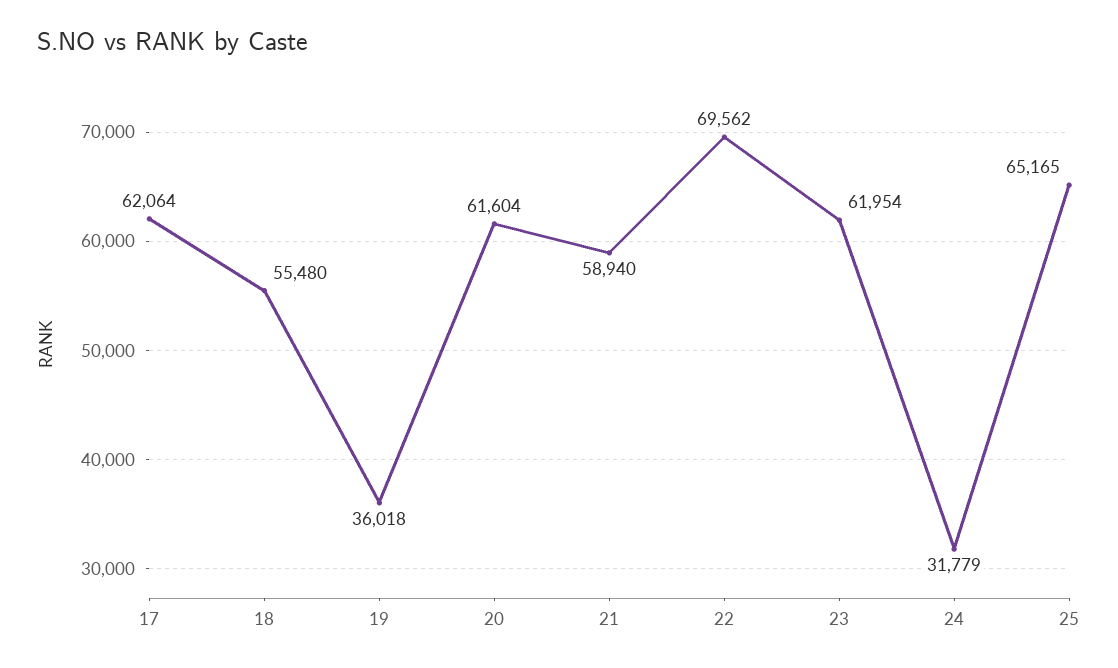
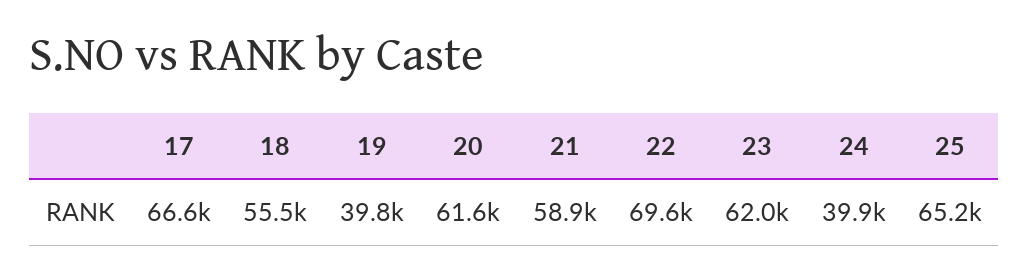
  {
-   "17": 62064,
+   "17": 66600,
    "18": 55480,
-   "19": 36018,
+   "19": 39800,
    "20": 61604,
    "21": 58940,
    "22": 69562,
    "23": 61954,
-   "24": 31779,
+   "24": 39900,
    "25": 65165
  }

